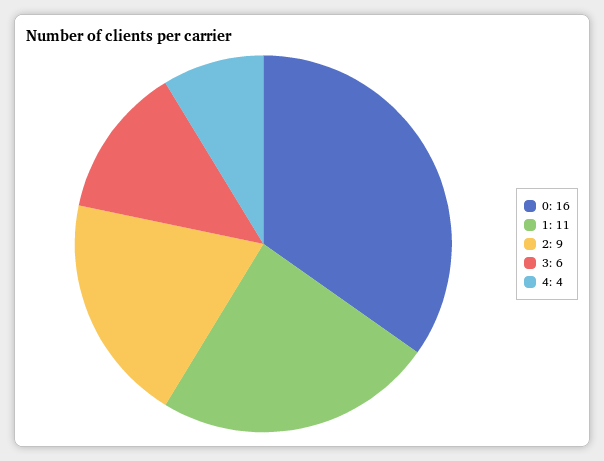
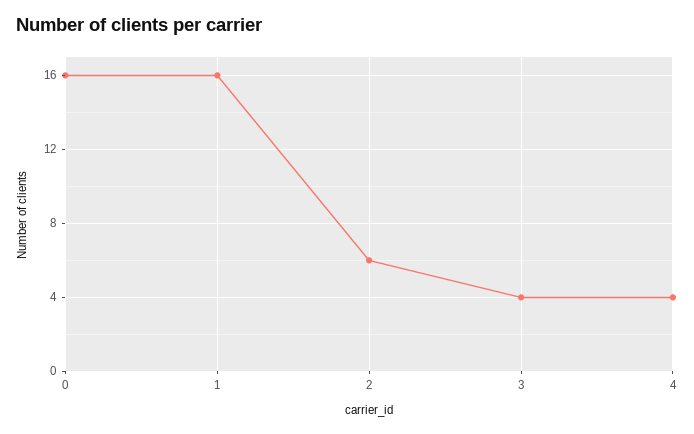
  {
    "0": 16,
-   "1": 11,
+   "1": 16,
-   "2": 9,
+   "2": 6,
-   "3": 6,
+   "3": 4,
    "4": 4
  }

